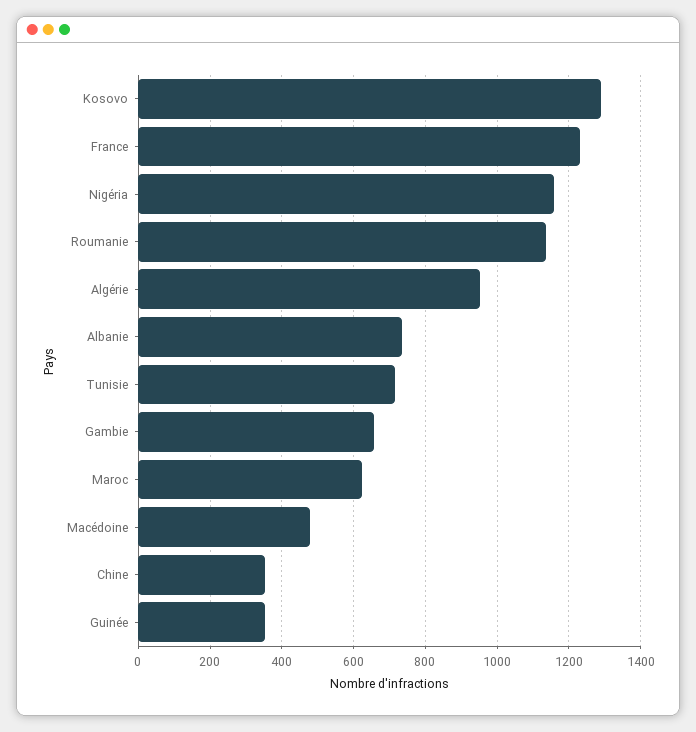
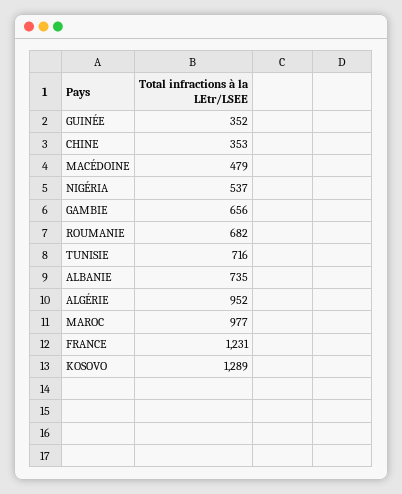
  {
    "Kosovo": 1289,
    "France": 1231,
-   "Nigéria": 1160,
+   "Nigéria": 537,
-   "Roumanie": 1140,
+   "Roumanie": 682,
    "Algérie": 952,
    "Albanie": 735,
    "Tunisie": 716,
    "Gambie": 656,
-   "Maroc": 620,
+   "Maroc": 977,
    "Macédoine": 479,
    "Chine": 353,
    "Guinée": 352
  }

